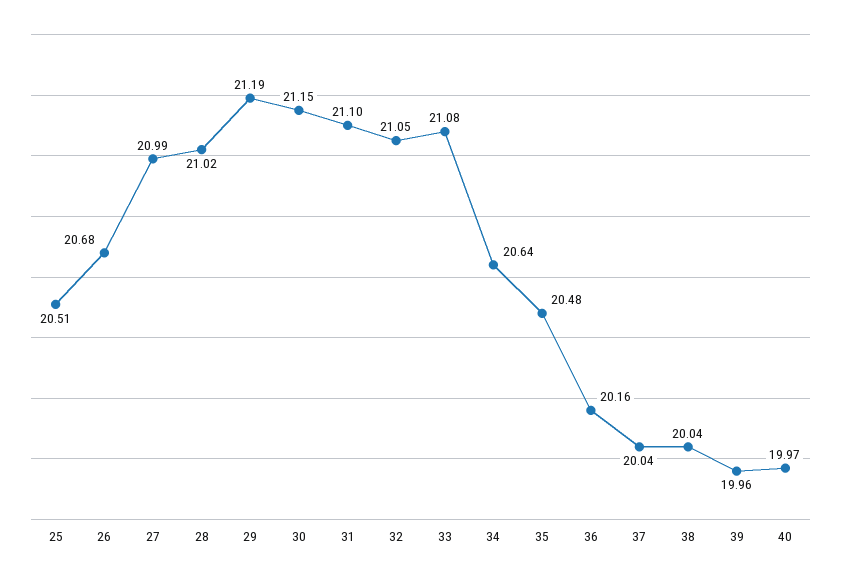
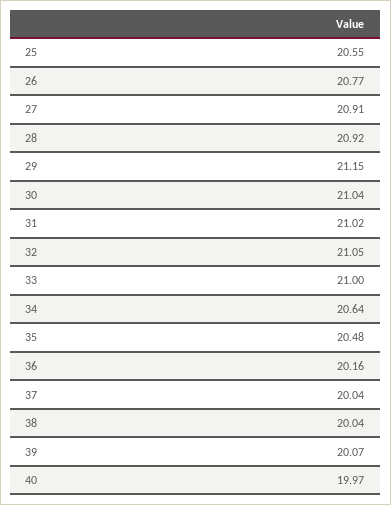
  {
-   "25": 20.51,
+   "25": 20.55,
-   "26": 20.68,
+   "26": 20.77,
-   "27": 20.99,
+   "27": 20.91,
-   "28": 21.02,
+   "28": 20.92,
-   "29": 21.19,
+   "29": 21.15,
-   "30": 21.15,
+   "30": 21.04,
-   "31": 21.1,
+   "31": 21.02,
    "32": 21.05,
-   "33": 21.08,
+   "33": 21,
    "34": 20.64,
    "35": 20.48,
    "36": 20.16,
    "37": 20.04,
    "38": 20.04,
-   "39": 19.96,
+   "39": 20.07,
    "40": 19.97
  }

